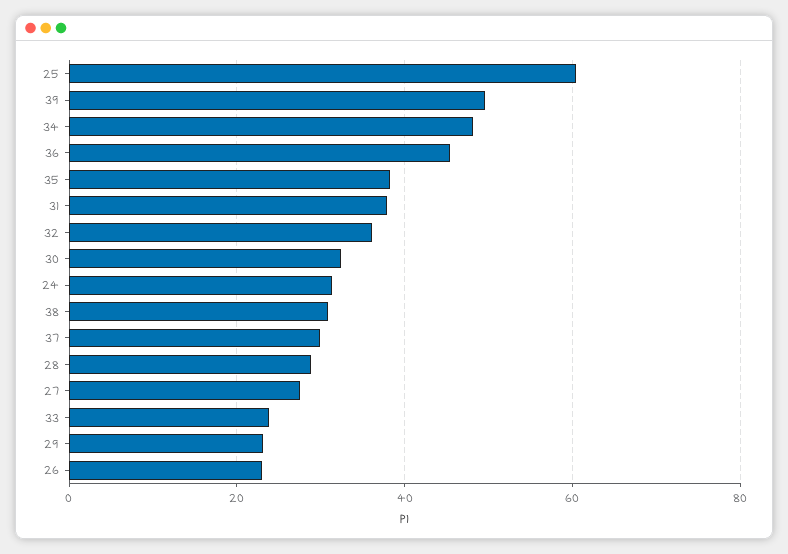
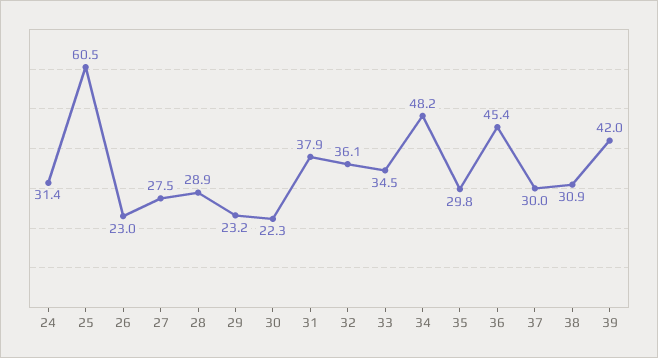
  {
    "25": 60.5,
-   "39": 50,
+   "39": 42,
    "34": 48.2,
    "36": 45.4,
-   "35": 38,
+   "35": 29.8,
    "31": 37.9,
    "32": 36.1,
-   "30": 32,
+   "30": 22.3,
    "24": 31.4,
    "38": 30.9,
    "37": 30,
    "28": 28.9,
    "27": 27.5,
-   "33": 24,
+   "33": 34.5,
    "29": 23.2,
    "26": 23
  }

